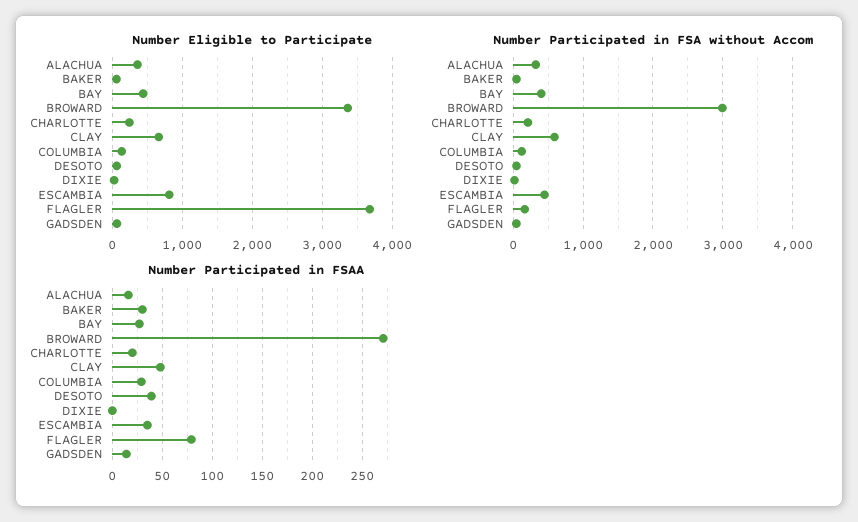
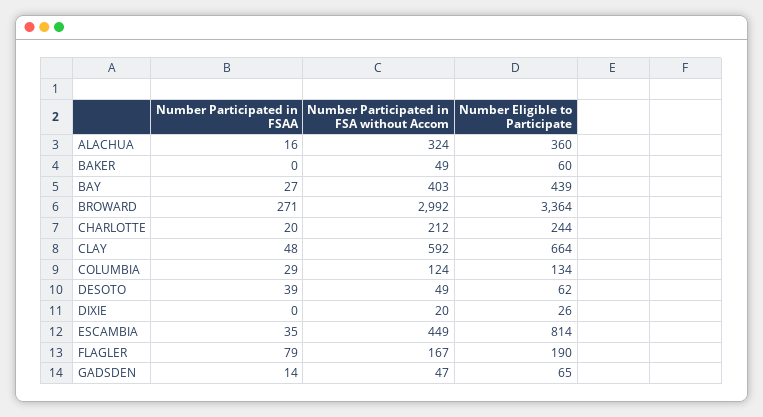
  {
    "Number Eligible to Participate": {
      "ALACHUA": 360,
      "BAKER": 60,
      "BAY": 439,
      "BROWARD": 3364,
      "CHARLOTTE": 244,
      "CLAY": 664,
      "COLUMBIA": 134,
      "DESOTO": 62,
      "DIXIE": 26,
      "ESCAMBIA": 814,
-     "FLAGLER": 3700,
+     "FLAGLER": 190,
      "GADSDEN": 65
    },
    "Number Participated in FSA without Accom": {
      "ALACHUA": 324,
      "BAKER": 49,
      "BAY": 403,
      "BROWARD": 2992,
      "CHARLOTTE": 212,
      "CLAY": 592,
      "COLUMBIA": 124,
      "DESOTO": 49,
      "DIXIE": 20,
      "ESCAMBIA": 449,
      "FLAGLER": 167,
      "GADSDEN": 47
    },
    "Number Participated in FSAA": {
      "ALACHUA": 16,
-     "BAKER": 30,
+     "BAKER": 0,
      "BAY": 27,
      "BROWARD": 271,
      "CHARLOTTE": 20,
      "CLAY": 48,
      "COLUMBIA": 29,
      "DESOTO": 39,
      "DIXIE": 0,
      "ESCAMBIA": 35,
      "FLAGLER": 79,
      "GADSDEN": 14
    }
  }

